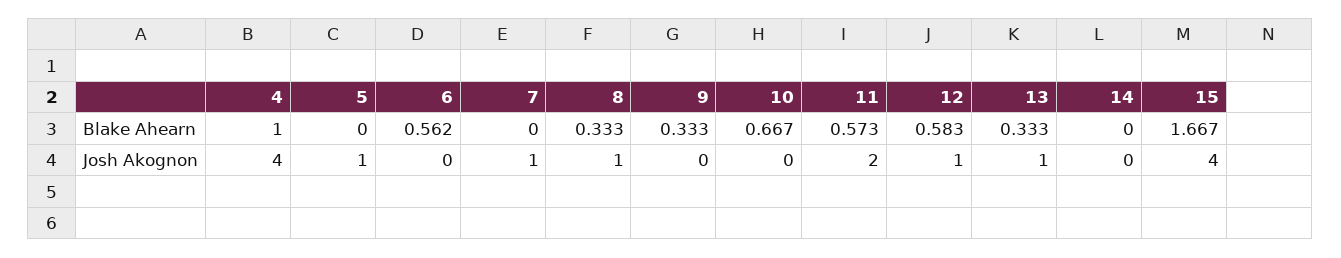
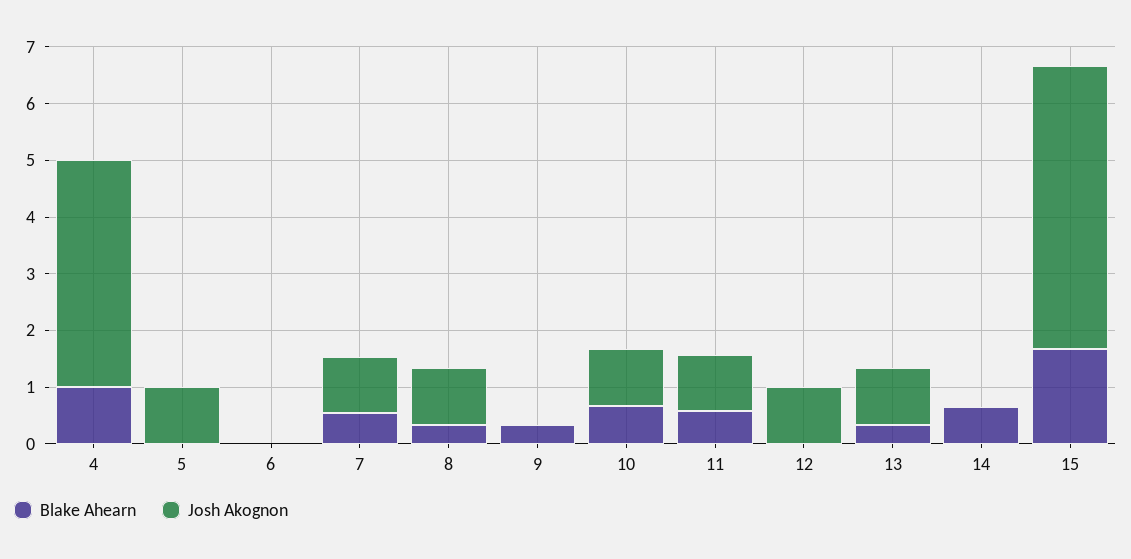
  {
    "Blake Ahearn": {
      "4": 1,
      "5": 0,
-     "6": 0.562,
+     "6": 0,
-     "7": 0,
+     "7": 0.6,
      "8": 0.333,
      "9": 0.333,
      "10": 0.667,
      "11": 0.573,
-     "12": 0.583,
+     "12": 0,
      "13": 0.333,
-     "14": 0,
+     "14": 0.6,
      "15": 1.667
    },
    "Josh Akognon": {
      "4": 4,
      "5": 1,
      "6": 0,
      "7": 1,
      "8": 1,
      "9": 0,
-     "10": 0,
+     "10": 1,
-     "11": 2,
+     "11": 1,
      "12": 1,
      "13": 1,
      "14": 0,
-     "15": 4
+     "15": 5
    }
  }

